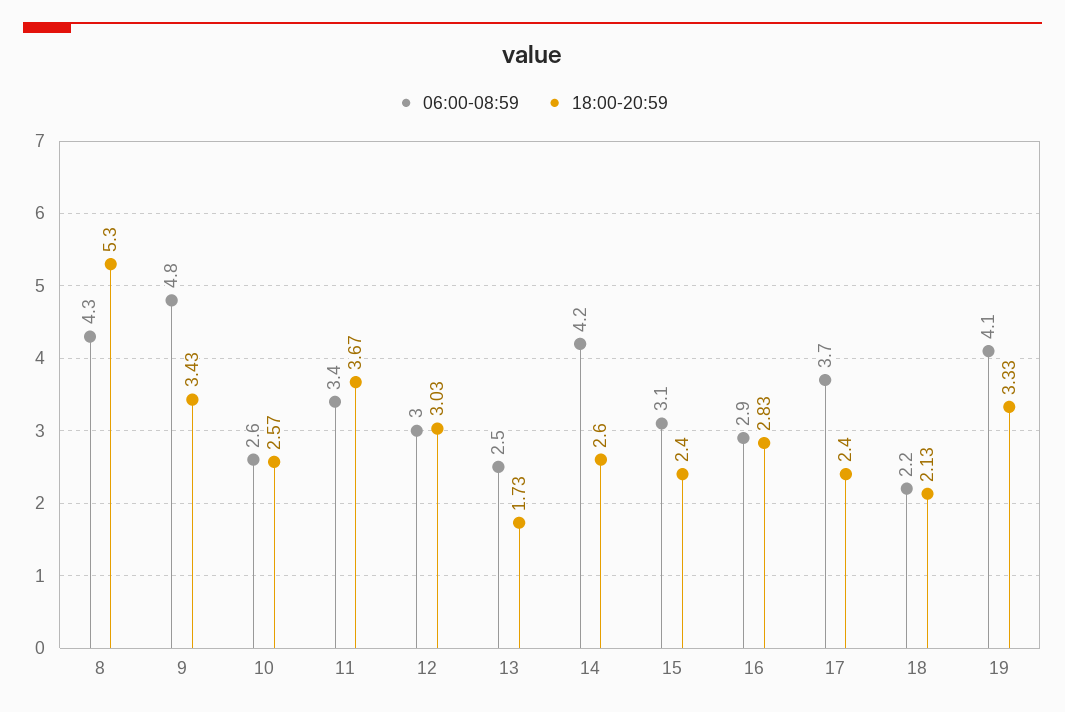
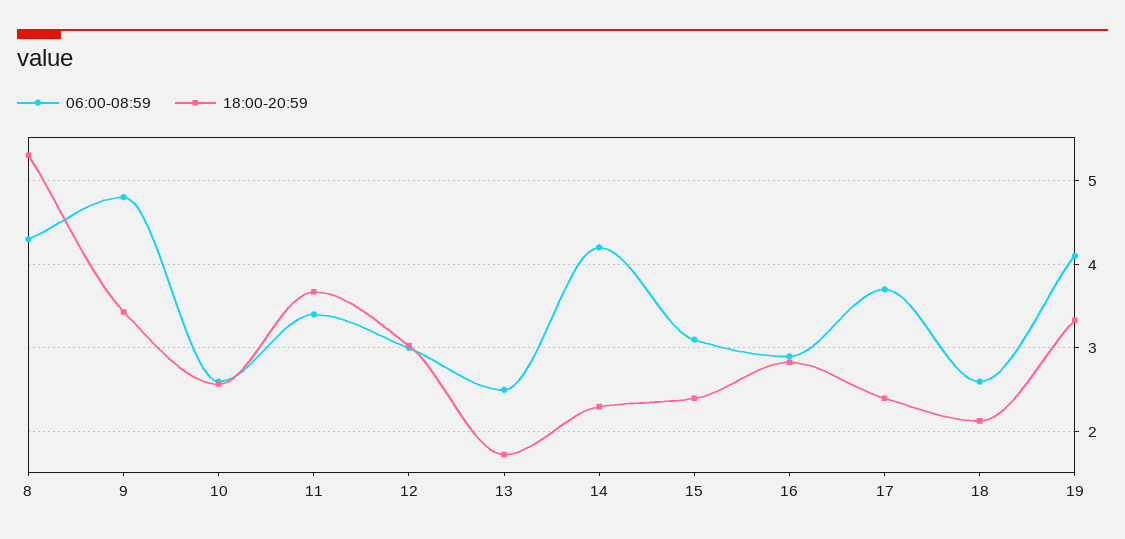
  {
    "06:00-08:59": {
      "8": 4.3,
      "9": 4.8,
      "10": 2.6,
      "11": 3.4,
      "12": 3,
      "13": 2.5,
      "14": 4.2,
      "15": 3.1,
      "16": 2.9,
      "17": 3.7,
-     "18": 2.2,
+     "18": 2.6,
      "19": 4.1
    },
    "18:00-20:59": {
      "8": 5.3,
      "9": 3.43,
      "10": 2.57,
      "11": 3.67,
      "12": 3.03,
      "13": 1.73,
-     "14": 2.6,
+     "14": 2.3,
      "15": 2.4,
      "16": 2.83,
      "17": 2.4,
      "18": 2.13,
      "19": 3.33
    }
  }

